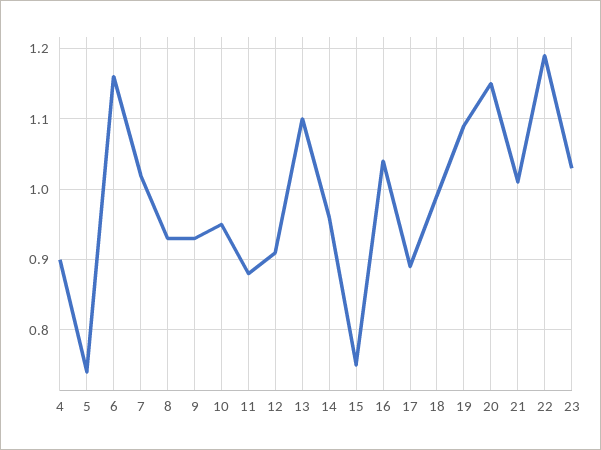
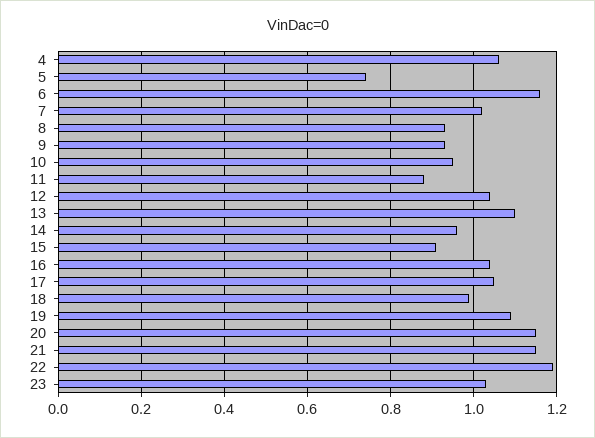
  {
-   "4": 0.9,
+   "4": 1.05,
    "5": 0.74,
    "6": 1.16,
    "7": 1.02,
    "8": 0.93,
    "9": 0.93,
    "10": 0.95,
    "11": 0.88,
-   "12": 0.91,
+   "12": 1.05,
    "13": 1.1,
    "14": 0.96,
-   "15": 0.75,
+   "15": 0.9,
    "16": 1.04,
-   "17": 0.89,
+   "17": 1.05,
    "18": 0.99,
    "19": 1.09,
    "20": 1.15,
-   "21": 1.01,
+   "21": 1.15,
    "22": 1.19,
    "23": 1.03
  }

